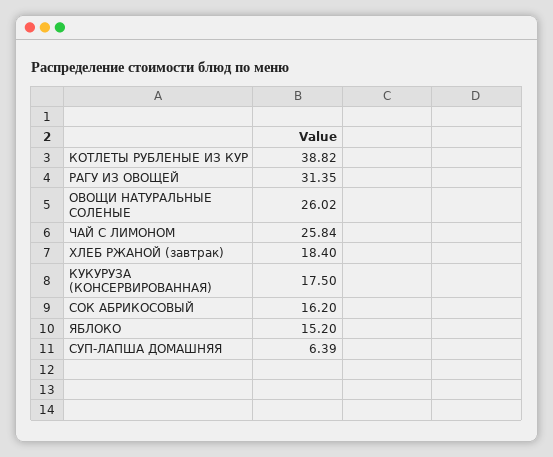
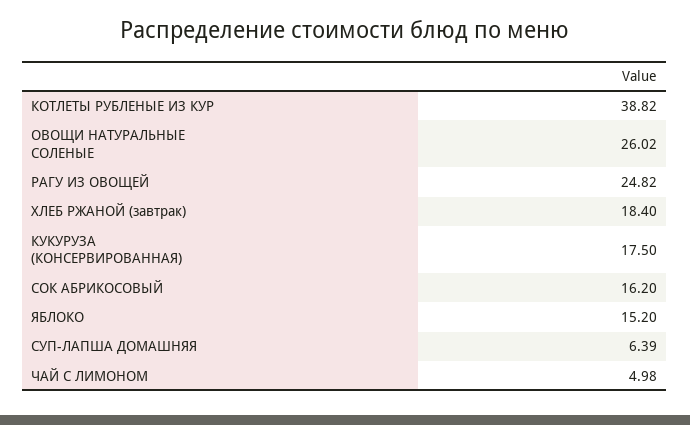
  {
    "КОТЛЕТЫ РУБЛЕНЫЕ ИЗ КУР": 38.82,
-   "РАГУ ИЗ ОВОЩЕЙ": 31.35,
+   "РАГУ ИЗ ОВОЩЕЙ": 24.82,
    "ОВОЩИ НАТУРАЛЬНЫЕ СОЛЕНЫЕ": 26.02,
-   "ЧАЙ С ЛИМОНОМ": 25.84,
+   "ЧАЙ С ЛИМОНОМ": 4.98,
    "ХЛЕБ РЖАНОЙ (завтрак)": 18.4,
    "КУКУРУЗА (КОНСЕРВИРОВАННАЯ)": 17.5,
    "СОК АБРИКОСОВЫЙ": 16.2,
    "ЯБЛОКО": 15.2,
    "СУП-ЛАПША ДОМАШНЯЯ": 6.39
  }

